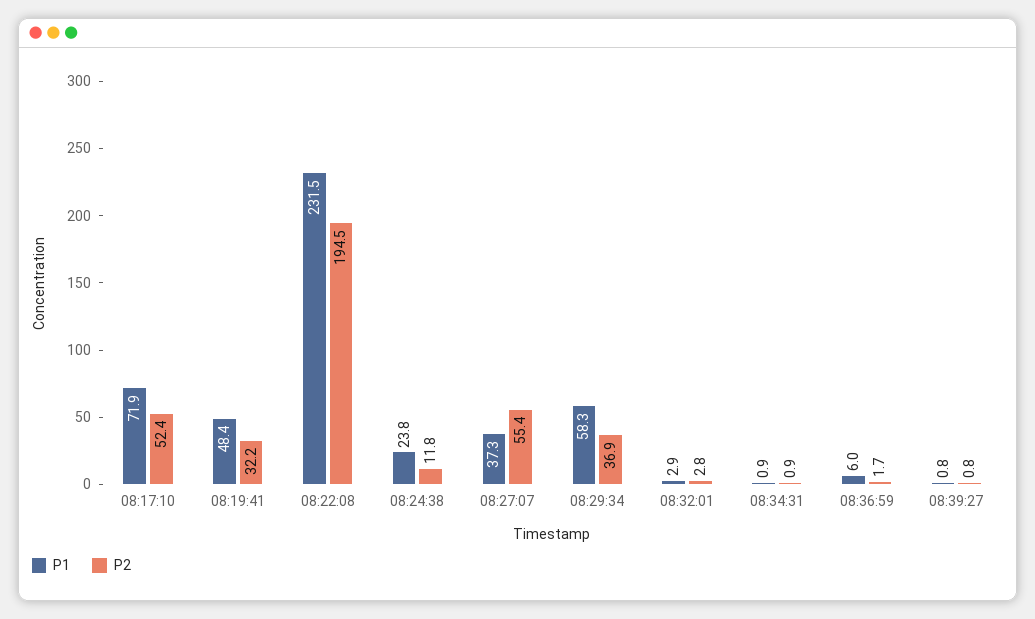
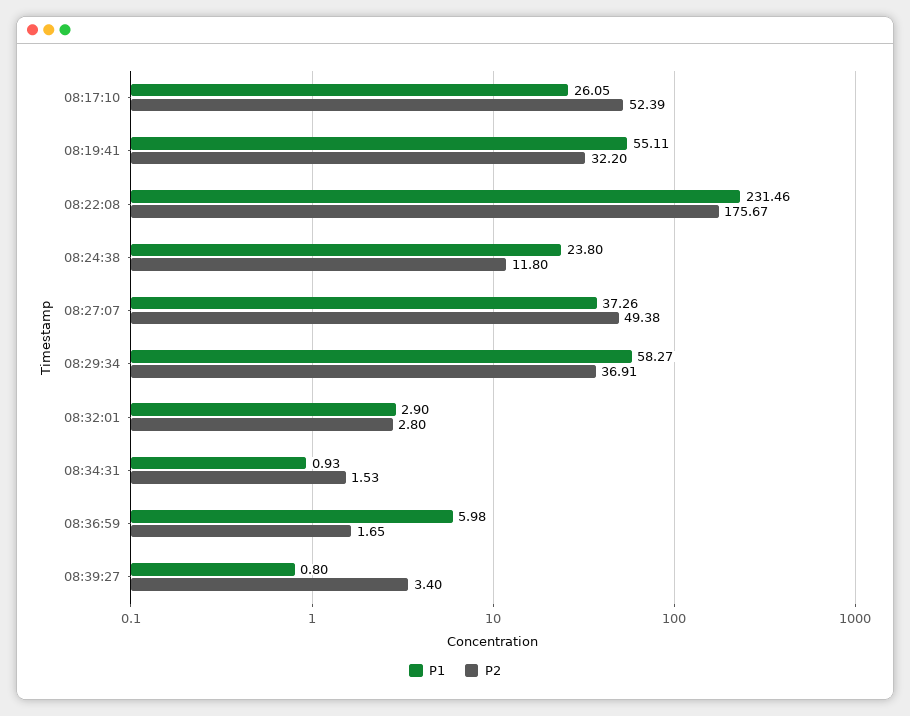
  {
    "P1": {
-     "08:17:10": 71.9,
+     "08:17:10": 26.05,
-     "08:19:41": 48.4,
+     "08:19:41": 55.11,
      "08:22:08": 231.46,
      "08:24:38": 23.8,
      "08:27:07": 37.26,
      "08:29:34": 58.27,
      "08:32:01": 2.9,
      "08:34:31": 0.93,
      "08:36:59": 5.98,
      "08:39:27": 0.8
    },
    "P2": {
      "08:17:10": 52.39,
      "08:19:41": 32.2,
-     "08:22:08": 194.5,
+     "08:22:08": 175.67,
      "08:24:38": 11.8,
-     "08:27:07": 55.4,
+     "08:27:07": 49.38,
      "08:29:34": 36.91,
      "08:32:01": 2.8,
-     "08:34:31": 0.9,
+     "08:34:31": 1.53,
      "08:36:59": 1.65,
-     "08:39:27": 0.8
+     "08:39:27": 3.4
    }
  }

